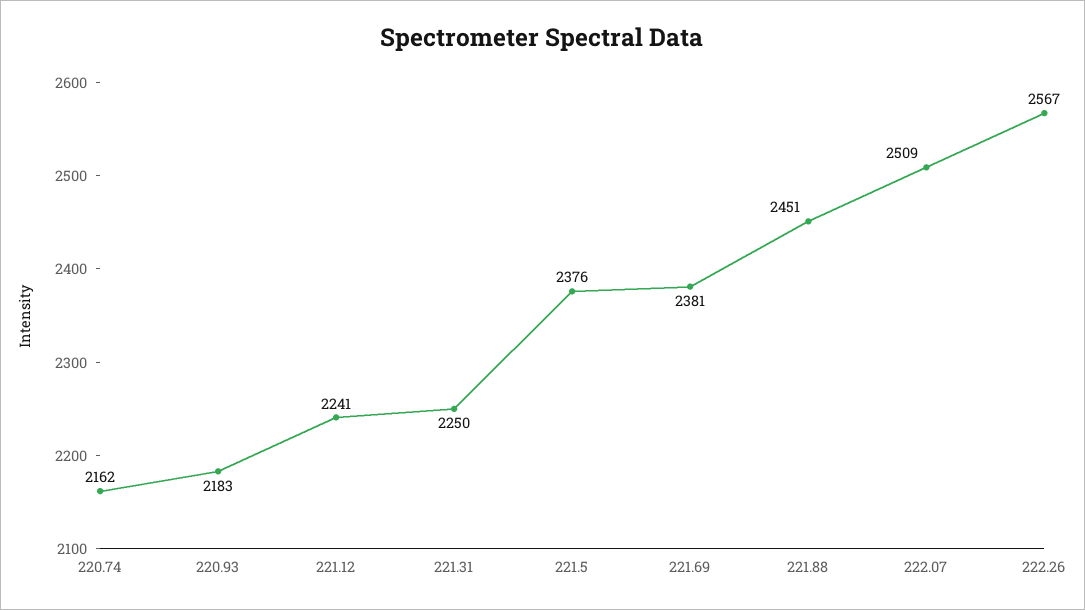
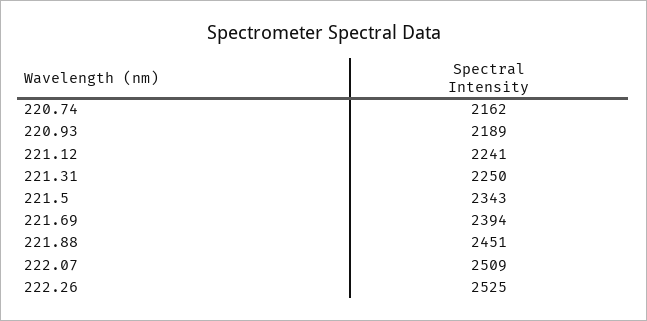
  {
    "220.74": 2162,
-   "220.93": 2183,
+   "220.93": 2189,
    "221.12": 2241,
    "221.31": 2250,
-   "221.5": 2376,
+   "221.5": 2343,
-   "221.69": 2381,
+   "221.69": 2394,
    "221.88": 2451,
    "222.07": 2509,
-   "222.26": 2567
+   "222.26": 2525
  }

